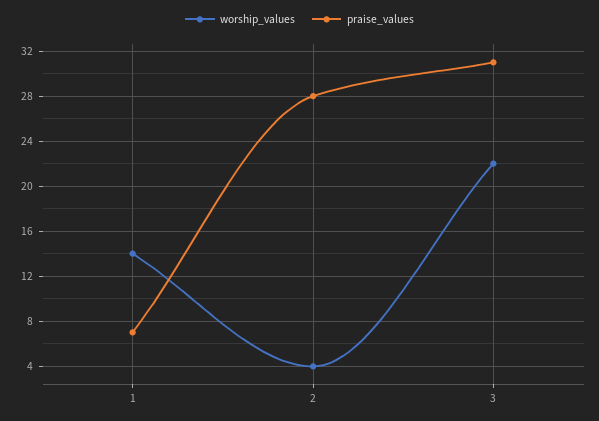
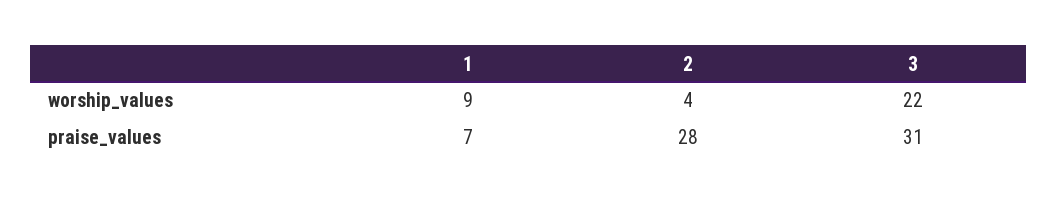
  {
    "worship_values": {
-     "1": 14,
+     "1": 9,
      "2": 4,
      "3": 22
    },
    "praise_values": {
      "1": 7,
      "2": 28,
      "3": 31
    }
  }

